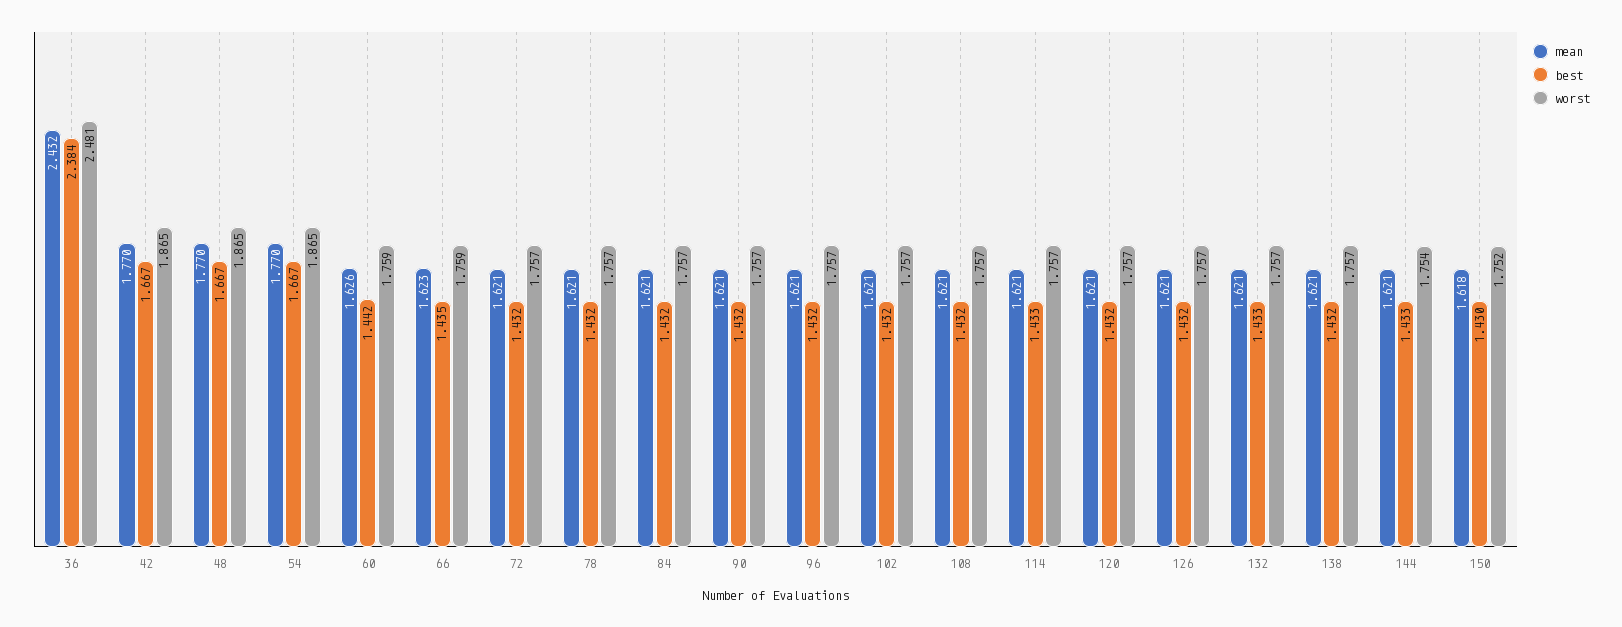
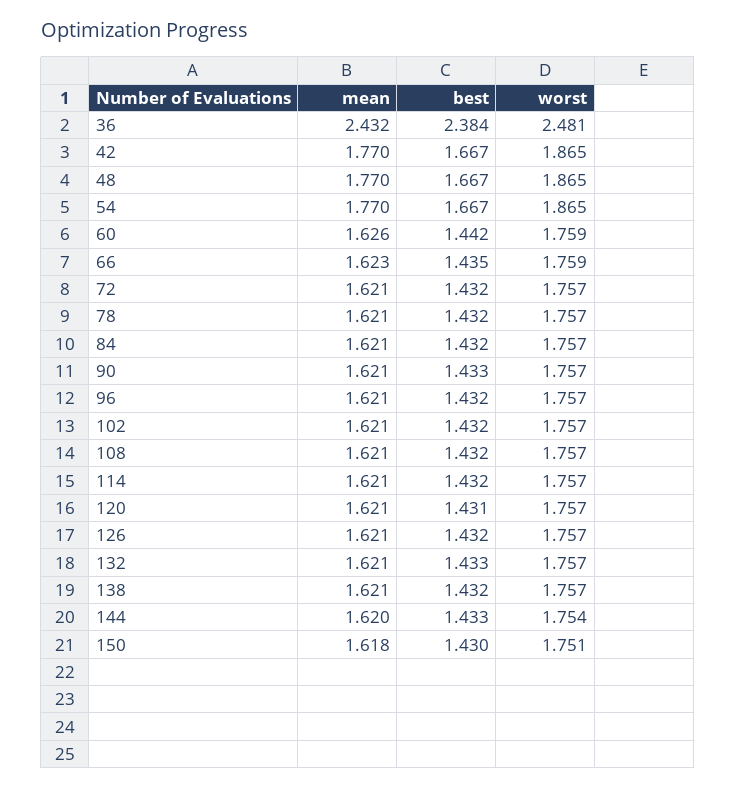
  {
    "mean": {
      "36": 2.432,
      "42": 1.77,
      "48": 1.77,
      "54": 1.77,
      "60": 1.626,
      "66": 1.623,
      "72": 1.621,
      "78": 1.621,
      "84": 1.621,
      "90": 1.621,
      "96": 1.621,
      "102": 1.621,
      "108": 1.621,
      "114": 1.621,
      "120": 1.621,
      "126": 1.621,
      "132": 1.621,
      "138": 1.621,
-     "144": 1.621,
+     "144": 1.62,
      "150": 1.618
    },
    "best": {
      "36": 2.384,
      "42": 1.667,
      "48": 1.667,
      "54": 1.667,
      "60": 1.442,
      "66": 1.435,
      "72": 1.432,
      "78": 1.432,
      "84": 1.432,
-     "90": 1.432,
+     "90": 1.433,
      "96": 1.432,
      "102": 1.432,
      "108": 1.432,
-     "114": 1.433,
+     "114": 1.432,
-     "120": 1.432,
+     "120": 1.431,
      "126": 1.432,
      "132": 1.433,
      "138": 1.432,
      "144": 1.433,
      "150": 1.43
    },
    "worst": {
      "36": 2.481,
      "42": 1.865,
      "48": 1.865,
      "54": 1.865,
      "60": 1.759,
      "66": 1.759,
      "72": 1.757,
      "78": 1.757,
      "84": 1.757,
      "90": 1.757,
      "96": 1.757,
      "102": 1.757,
      "108": 1.757,
      "114": 1.757,
      "120": 1.757,
      "126": 1.757,
      "132": 1.757,
      "138": 1.757,
      "144": 1.754,
-     "150": 1.752
+     "150": 1.751
    }
  }

